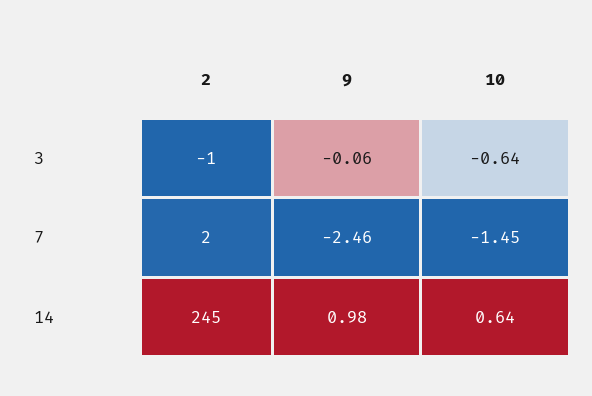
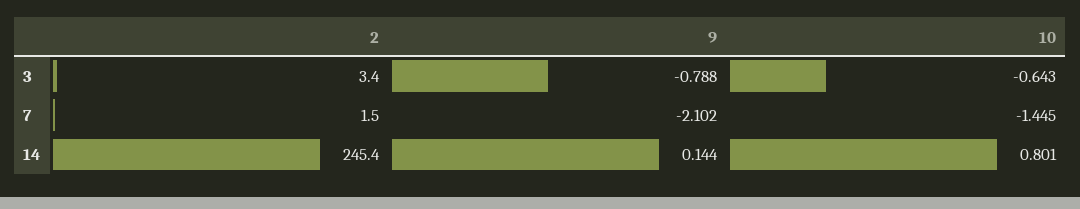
  {
    "2": {
-     "3": -1,
+     "3": 3.4,
      "7": 1.5,
      "14": 245.4
    },
    "9": {
-     "3": -0.06,
+     "3": -0.788,
-     "7": -2.46,
+     "7": -2.102,
-     "14": 0.98
+     "14": 0.144
    },
    "10": {
      "3": -0.643,
      "7": -1.445,
-     "14": 0.64
+     "14": 0.801
    }
  }

